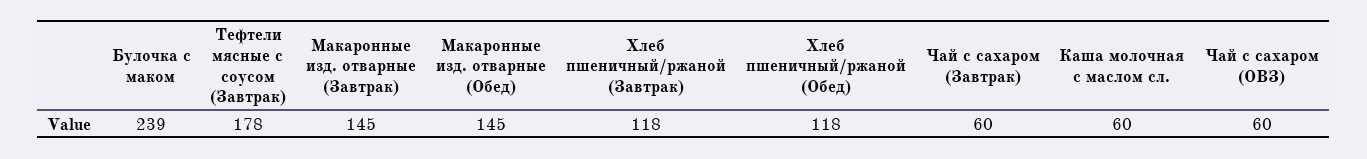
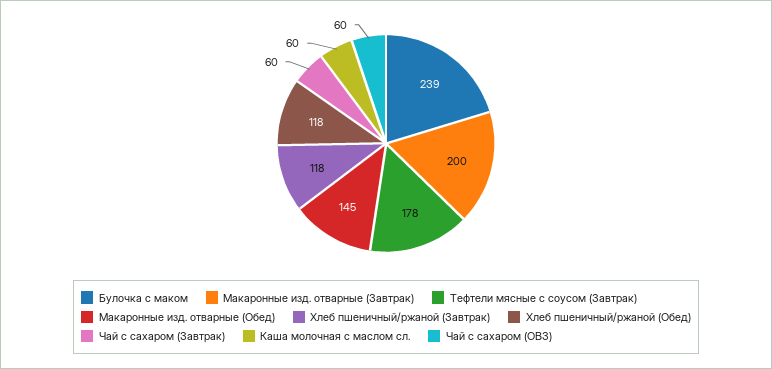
  {
    "Булочка с маком": 239,
    "Тефтели мясные с соусом (Завтрак)": 178,
-   "Макаронные изд. отварные (Завтрак)": 145,
+   "Макаронные изд. отварные (Завтрак)": 200,
    "Макаронные изд. отварные (Обед)": 145,
    "Хлеб пшеничный/ржаной (Завтрак)": 118,
    "Хлеб пшеничный/ржаной (Обед)": 118,
    "Чай с сахаром (Завтрак)": 60,
    "Каша молочная с маслом сл.": 60,
    "Чай с сахаром (ОВЗ)": 60
  }

